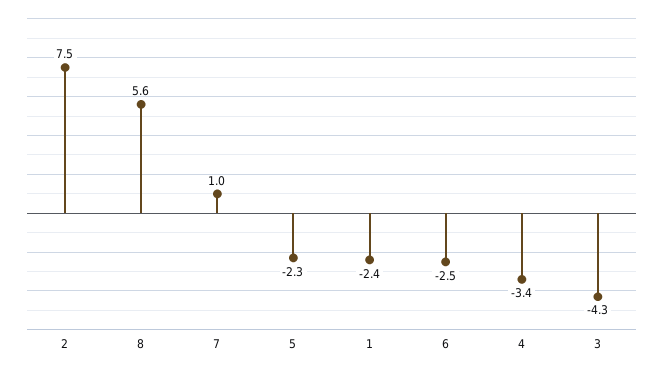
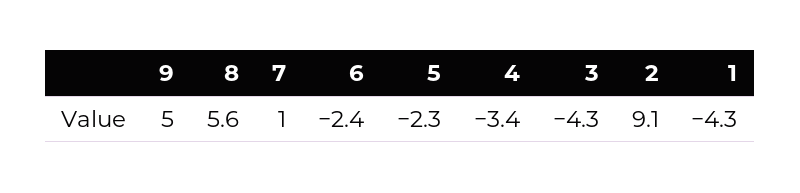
  {
-   "2": 7.5,
+   "2": 9.1,
    "8": 5.6,
    "7": 1,
    "5": -2.3,
-   "1": -2.4,
+   "1": -4.3,
-   "6": -2.5,
+   "6": -2.4,
    "4": -3.4,
-   "3": -4.3
+   "3": -4.3,
+   "9": 5
  }

